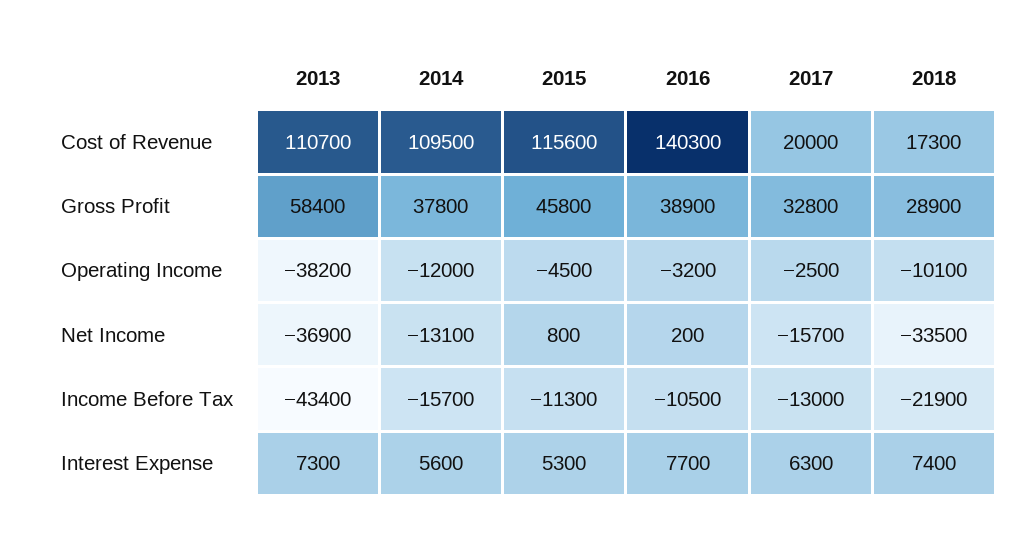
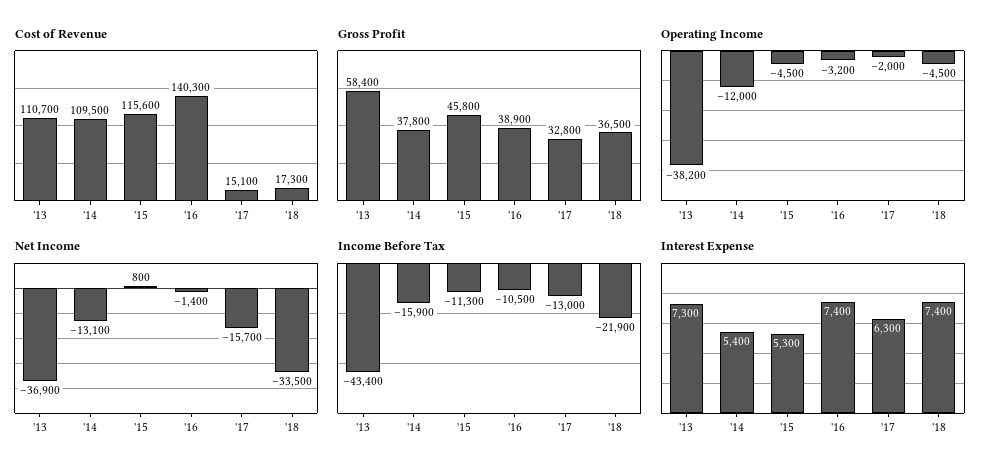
  {
    "Cost of Revenue": {
      "2013": 110700,
      "2014": 109500,
      "2015": 115600,
      "2016": 140300,
-     "2017": 20000,
+     "2017": 15100,
      "2018": 17300
    },
    "Gross Profit": {
      "2013": 58400,
      "2014": 37800,
      "2015": 45800,
      "2016": 38900,
      "2017": 32800,
-     "2018": 28900
+     "2018": 36500
    },
    "Operating Income": {
      "2013": -38200,
      "2014": -12000,
      "2015": -4500,
      "2016": -3200,
-     "2017": -2500,
+     "2017": -2000,
-     "2018": -10100
+     "2018": -4500
    },
    "Net Income": {
      "2013": -36900,
      "2014": -13100,
      "2015": 800,
-     "2016": 200,
+     "2016": -1400,
      "2017": -15700,
      "2018": -33500
    },
    "Income Before Tax": {
      "2013": -43400,
-     "2014": -15700,
+     "2014": -15900,
      "2015": -11300,
      "2016": -10500,
      "2017": -13000,
      "2018": -21900
    },
    "Interest Expense": {
      "2013": 7300,
-     "2014": 5600,
+     "2014": 5400,
      "2015": 5300,
-     "2016": 7700,
+     "2016": 7400,
      "2017": 6300,
      "2018": 7400
    }
  }

